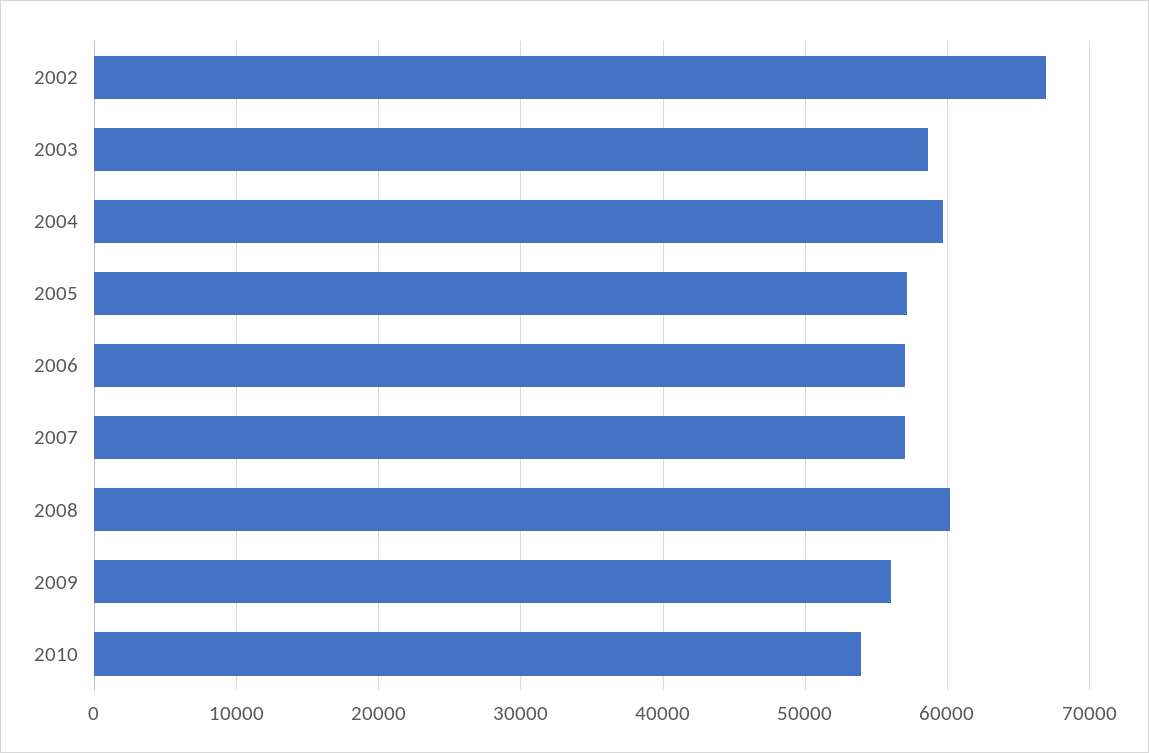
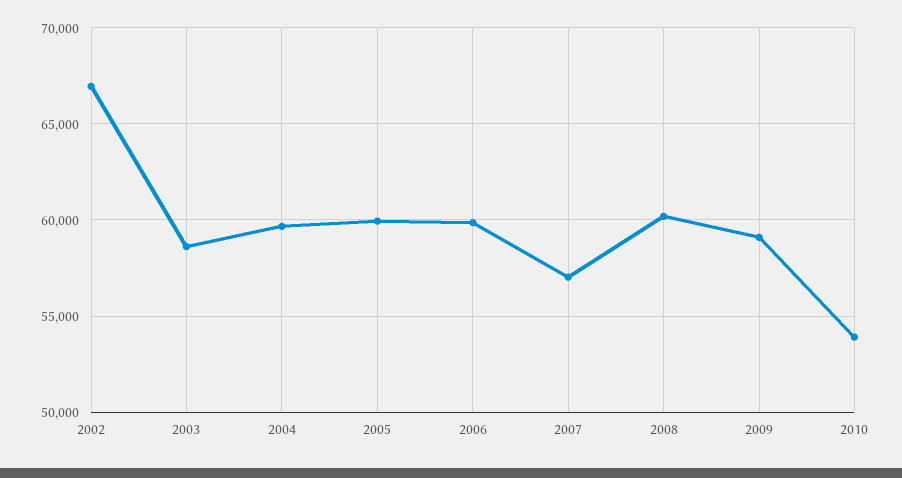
  {
    "2002": 67000,
    "2003": 58500,
    "2004": 59500,
-   "2005": 57000,
+   "2005": 60000,
-   "2006": 57000,
+   "2006": 60000,
    "2007": 57000,
    "2008": 60000,
-   "2009": 56000,
+   "2009": 59000,
    "2010": 54000
  }

